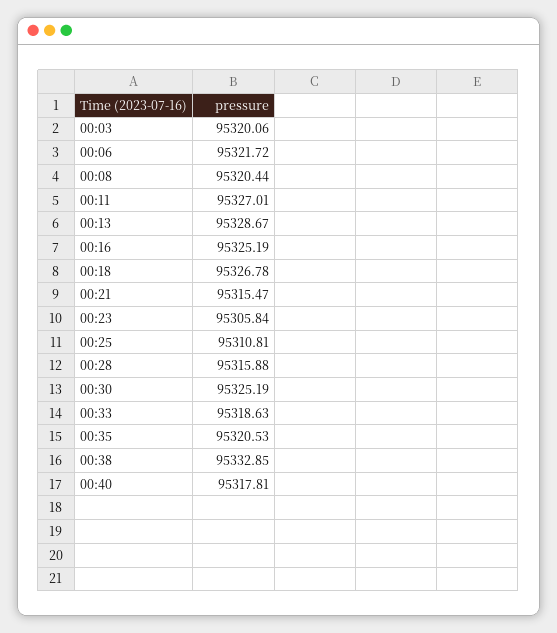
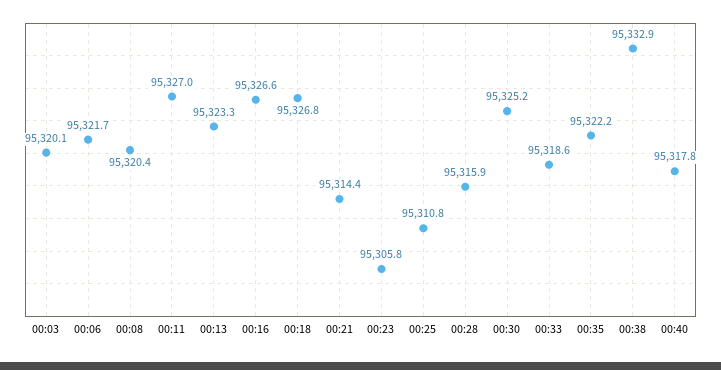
  {
    "00:03": 95320.06,
    "00:06": 95321.72,
    "00:08": 95320.44,
    "00:11": 95327.01,
-   "00:13": 95328.67,
+   "00:13": 95323.3,
-   "00:16": 95325.19,
+   "00:16": 95326.6,
    "00:18": 95326.78,
-   "00:21": 95315.47,
+   "00:21": 95314.4,
    "00:23": 95305.84,
    "00:25": 95310.81,
    "00:28": 95315.88,
    "00:30": 95325.19,
    "00:33": 95318.63,
-   "00:35": 95320.53,
+   "00:35": 95322.2,
    "00:38": 95332.85,
    "00:40": 95317.81
  }

